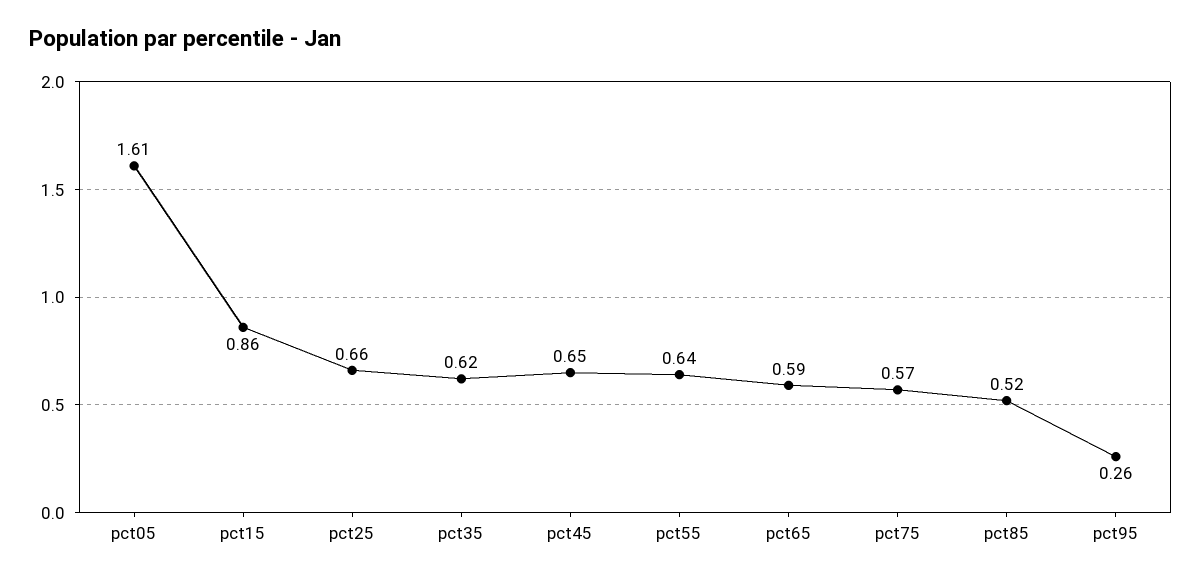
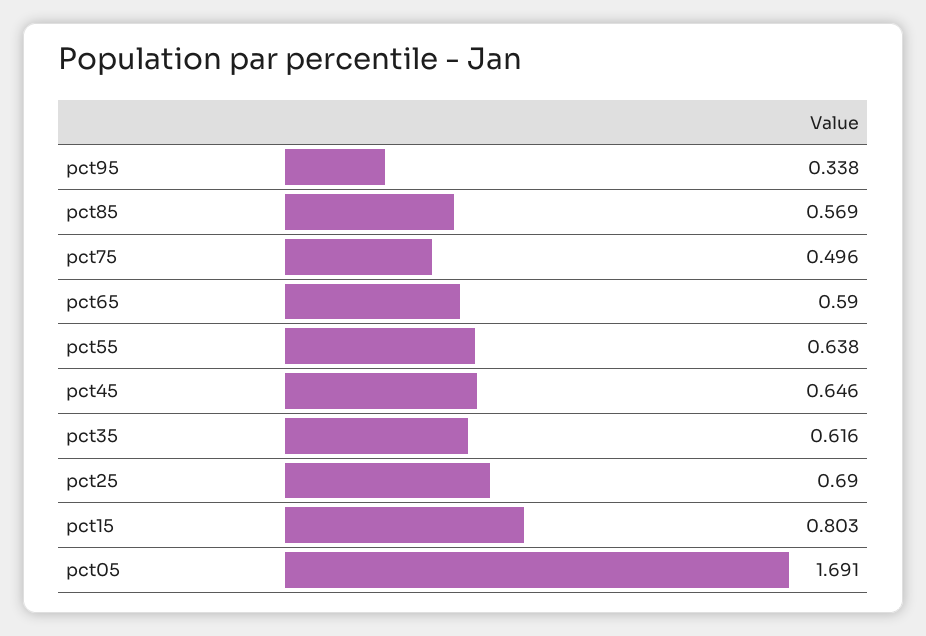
  {
-   "pct05": 1.61,
+   "pct05": 1.691,
-   "pct15": 0.86,
+   "pct15": 0.803,
-   "pct25": 0.66,
+   "pct25": 0.69,
    "pct35": 0.616,
    "pct45": 0.646,
    "pct55": 0.638,
    "pct65": 0.59,
-   "pct75": 0.57,
+   "pct75": 0.496,
-   "pct85": 0.52,
+   "pct85": 0.569,
-   "pct95": 0.26
+   "pct95": 0.338
  }

